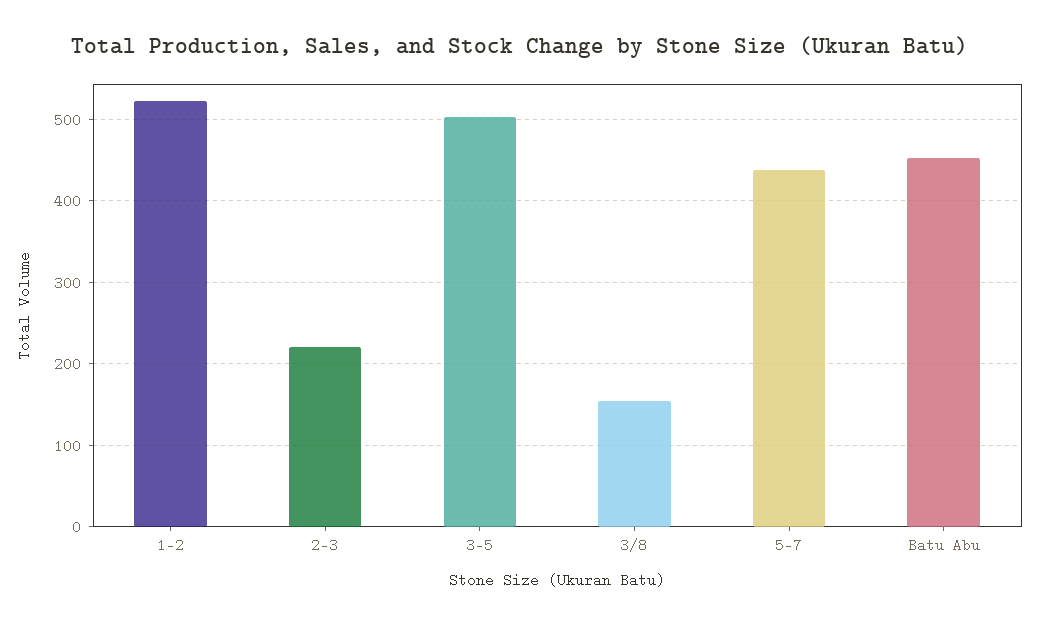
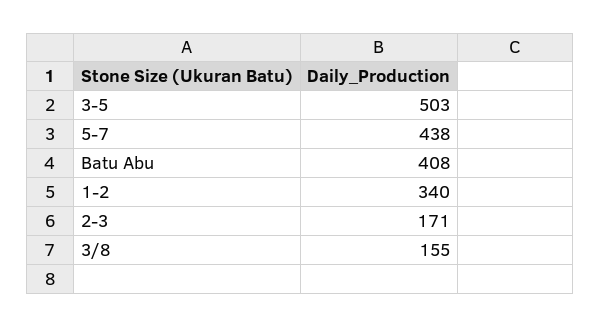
  {
-   "1-2": 520,
+   "1-2": 340,
-   "2-3": 220,
+   "2-3": 171,
    "3-5": 503,
    "3/8": 155,
    "5-7": 438,
-   "Batu Abu": 450
+   "Batu Abu": 408
  }

